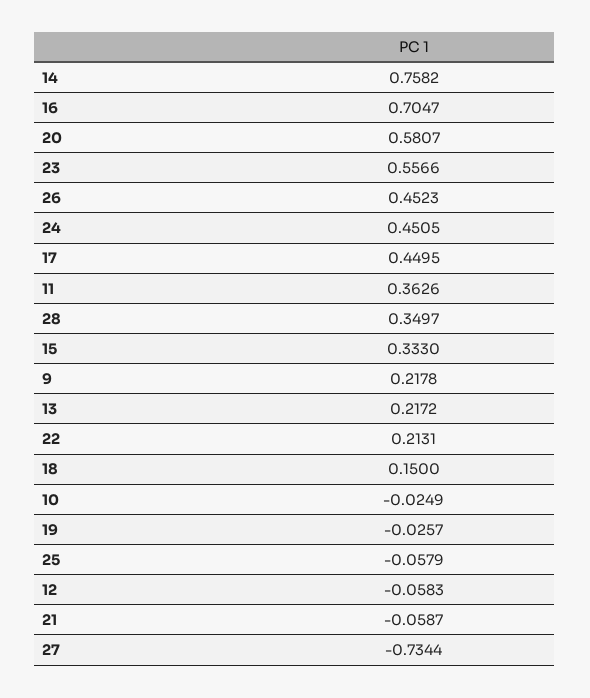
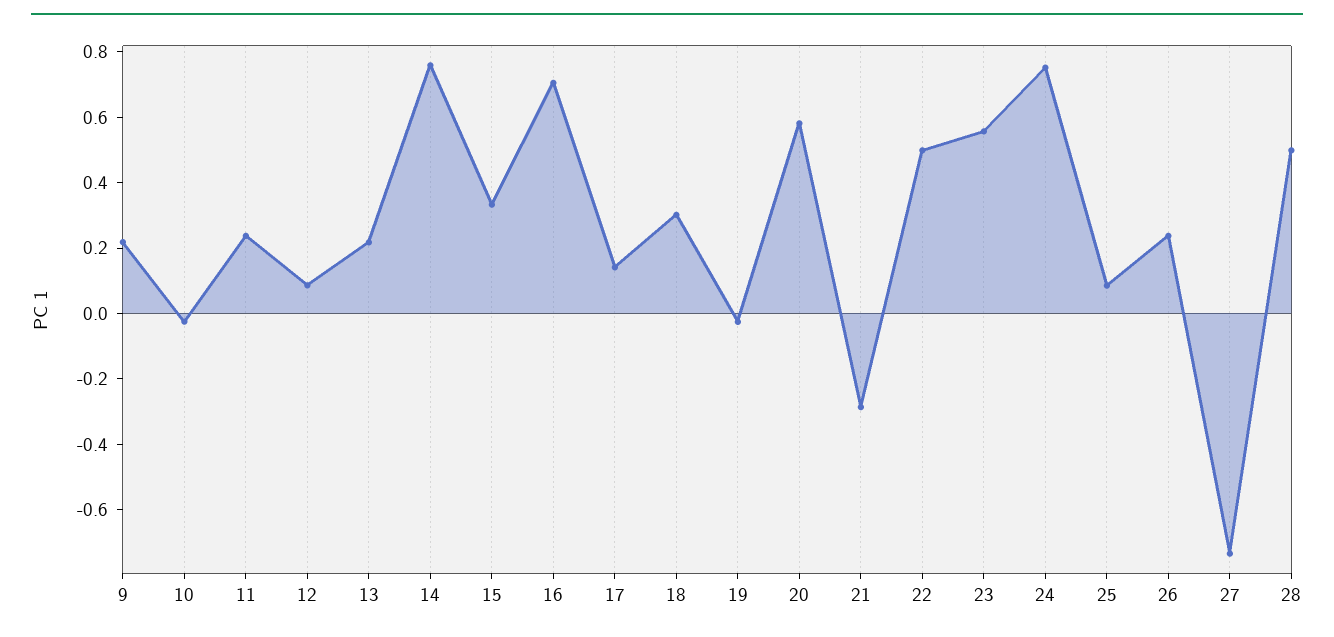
  {
    "14": 0.7582,
    "16": 0.7047,
    "20": 0.5807,
    "23": 0.5566,
-   "26": 0.4523,
+   "26": 0.25,
-   "24": 0.4505,
+   "24": 0.75,
-   "17": 0.4495,
+   "17": 0.15,
-   "11": 0.3626,
+   "11": 0.25,
-   "28": 0.3497,
+   "28": 0.5,
    "15": 0.333,
    "9": 0.2178,
    "13": 0.2172,
-   "22": 0.2131,
+   "22": 0.5,
-   "18": 0.15,
+   "18": 0.3,
    "10": -0.0249,
    "19": -0.0257,
-   "25": -0.0579,
+   "25": 0.1,
-   "12": -0.0583,
+   "12": 0.1,
-   "21": -0.0587,
+   "21": -0.3,
    "27": -0.7344
  }

